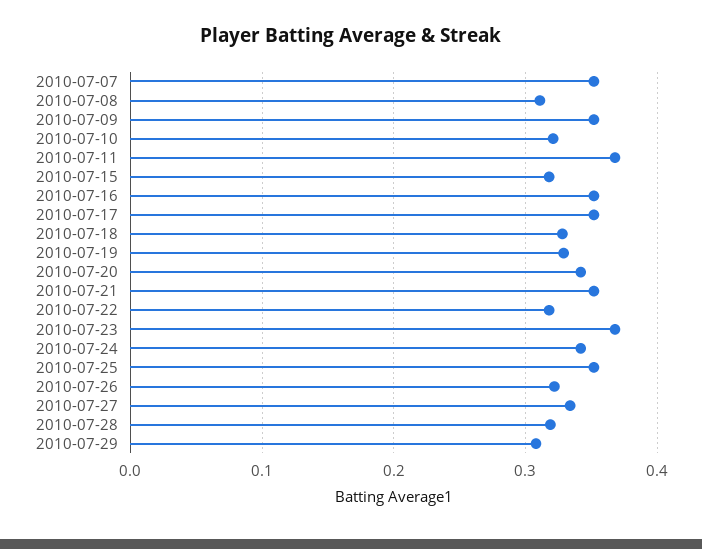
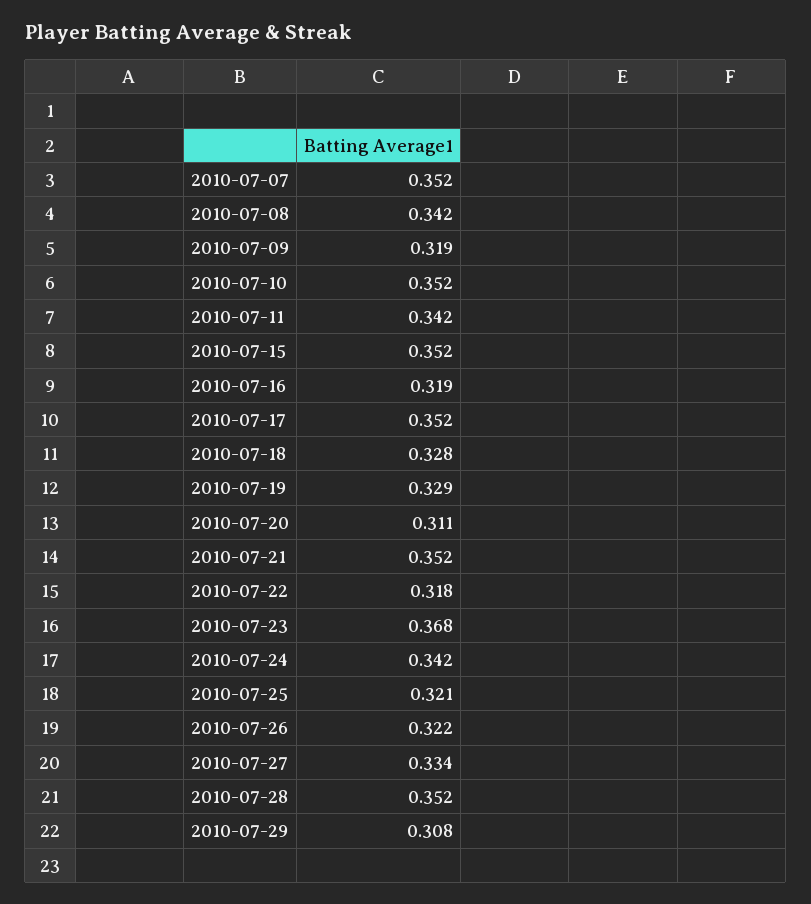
  {
    "2010-07-07": 0.352,
-   "2010-07-08": 0.31,
+   "2010-07-08": 0.342,
-   "2010-07-09": 0.35,
+   "2010-07-09": 0.319,
-   "2010-07-10": 0.32,
+   "2010-07-10": 0.352,
-   "2010-07-11": 0.37,
+   "2010-07-11": 0.342,
-   "2010-07-15": 0.32,
+   "2010-07-15": 0.352,
-   "2010-07-16": 0.35,
+   "2010-07-16": 0.319,
    "2010-07-17": 0.352,
    "2010-07-18": 0.328,
    "2010-07-19": 0.329,
-   "2010-07-20": 0.34,
+   "2010-07-20": 0.311,
    "2010-07-21": 0.352,
    "2010-07-22": 0.318,
    "2010-07-23": 0.368,
    "2010-07-24": 0.342,
-   "2010-07-25": 0.35,
+   "2010-07-25": 0.321,
    "2010-07-26": 0.322,
    "2010-07-27": 0.334,
-   "2010-07-28": 0.32,
+   "2010-07-28": 0.352,
    "2010-07-29": 0.308
  }

